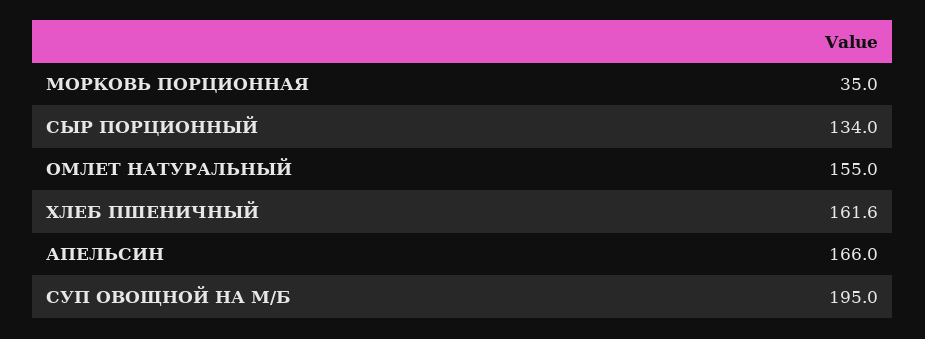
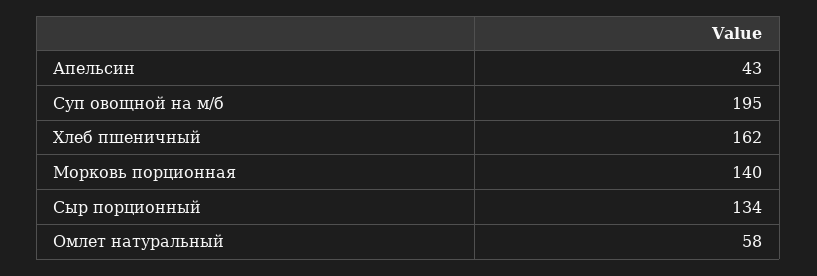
  {
-   "МОРКОВЬ ПОРЦИОННАЯ": 35,
+   "МОРКОВЬ ПОРЦИОННАЯ": 140,
    "СЫР ПОРЦИОННЫЙ": 134,
-   "ОМЛЕТ НАТУРАЛЬНЫЙ": 155,
+   "ОМЛЕТ НАТУРАЛЬНЫЙ": 58,
    "ХЛЕБ ПШЕНИЧНЫЙ": 161.6,
-   "АПЕЛЬСИН": 166,
+   "АПЕЛЬСИН": 43,
    "СУП ОВОЩНОЙ НА М/Б": 195
  }

